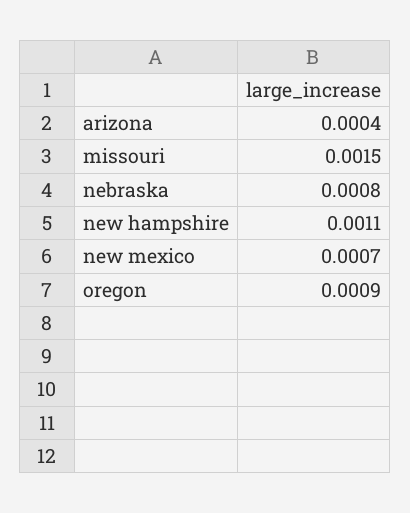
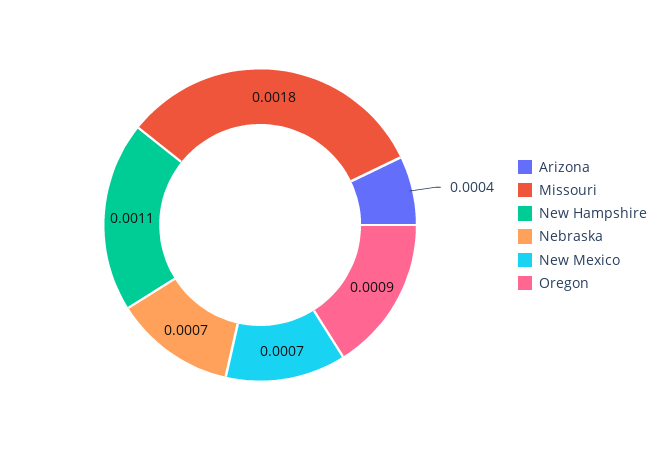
  {
    "arizona": 0.0004,
-   "missouri": 0.0015,
+   "missouri": 0.0018,
-   "nebraska": 0.0008,
+   "nebraska": 0.0007,
    "new hampshire": 0.0011,
    "new mexico": 0.0007,
    "oregon": 0.0009
  }

